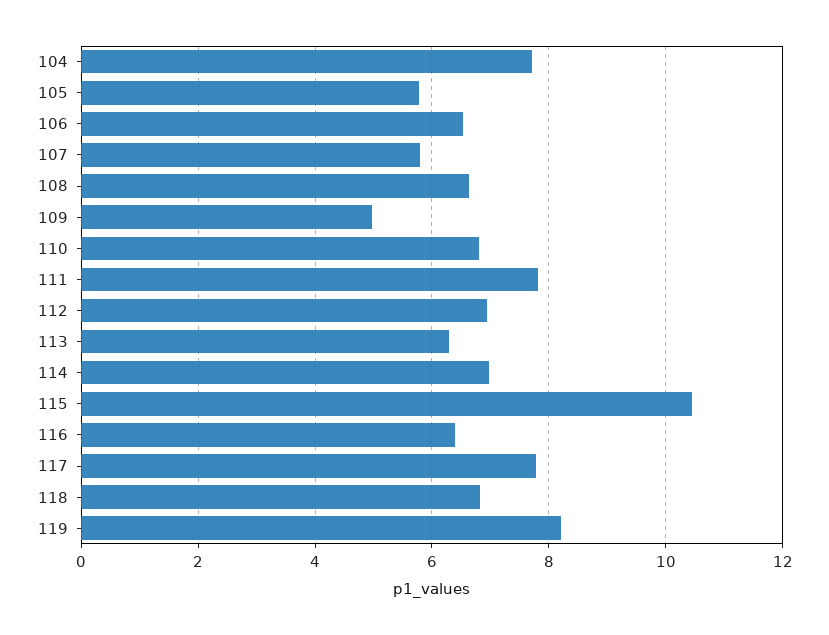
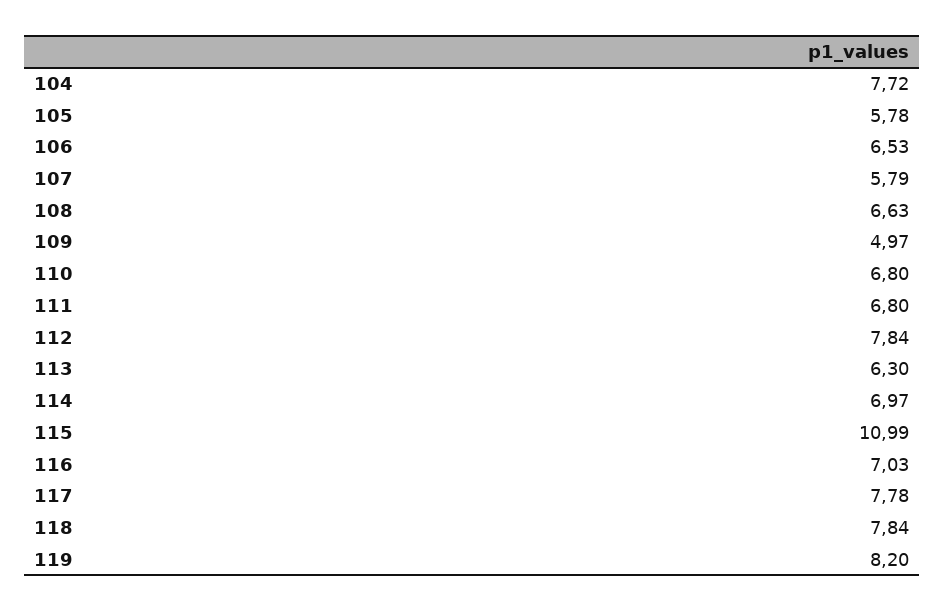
  {
    "104": 7.72,
    "105": 5.78,
    "106": 6.53,
    "107": 5.79,
    "108": 6.63,
    "109": 4.97,
    "110": 6.8,
-   "111": 7.8,
+   "111": 6.8,
-   "112": 7,
+   "112": 7.84,
    "113": 6.3,
    "114": 6.97,
-   "115": 10.4,
+   "115": 10.99,
-   "116": 6.4,
+   "116": 7.03,
    "117": 7.78,
-   "118": 6.8,
+   "118": 7.84,
    "119": 8.2
  }

